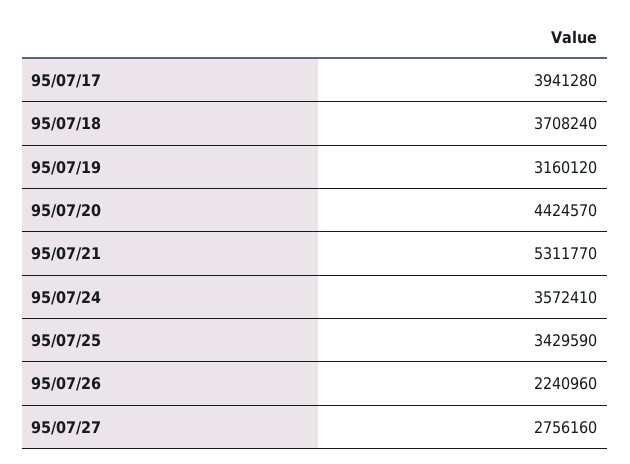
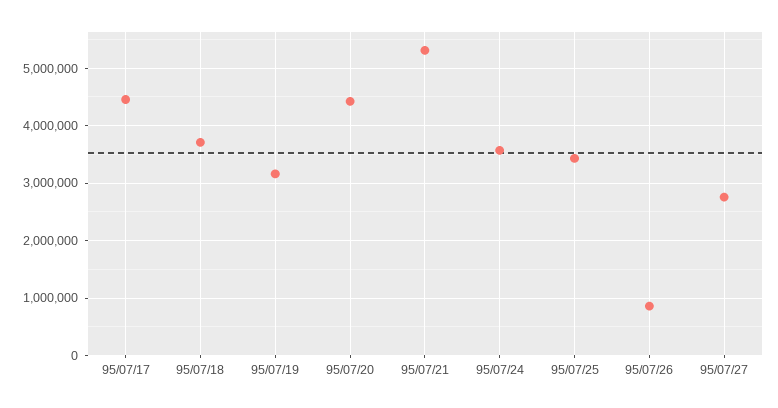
  {
-   "95/07/17": 3941280,
+   "95/07/17": 4400000,
    "95/07/18": 3708240,
    "95/07/19": 3160120,
    "95/07/20": 4424570,
    "95/07/21": 5311770,
    "95/07/24": 3572410,
    "95/07/25": 3429590,
-   "95/07/26": 2240960,
+   "95/07/26": 800000,
    "95/07/27": 2756160
  }

